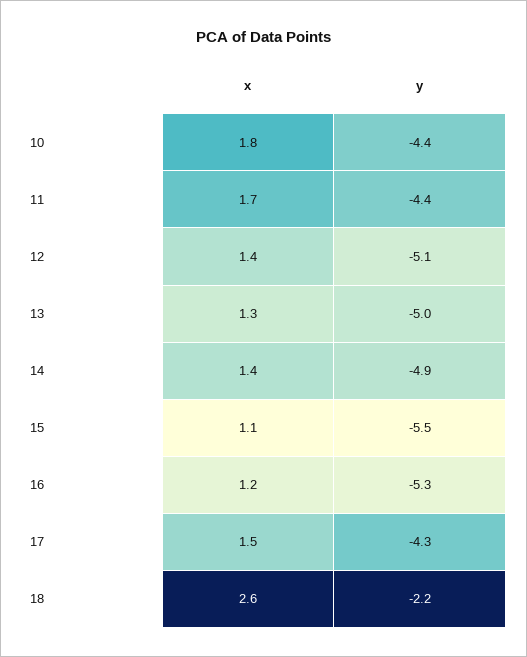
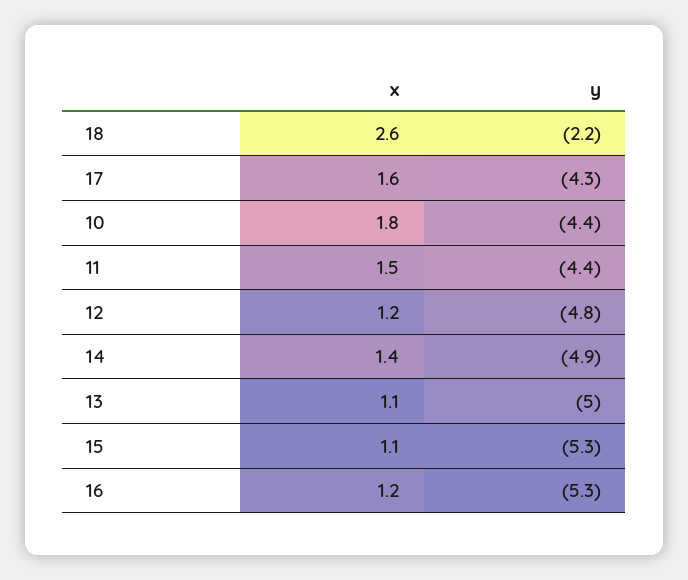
  {
    "x": {
      "10": 1.8,
-     "11": 1.7,
+     "11": 1.5,
-     "12": 1.4,
+     "12": 1.2,
-     "13": 1.3,
+     "13": 1.1,
      "14": 1.4,
      "15": 1.1,
      "16": 1.2,
-     "17": 1.5,
+     "17": 1.6,
      "18": 2.6
    },
    "y": {
      "10": -4.4,
      "11": -4.4,
-     "12": -5.1,
+     "12": -4.8,
      "13": -5,
      "14": -4.9,
-     "15": -5.5,
+     "15": -5.3,
      "16": -5.3,
      "17": -4.3,
      "18": -2.2
    }
  }

